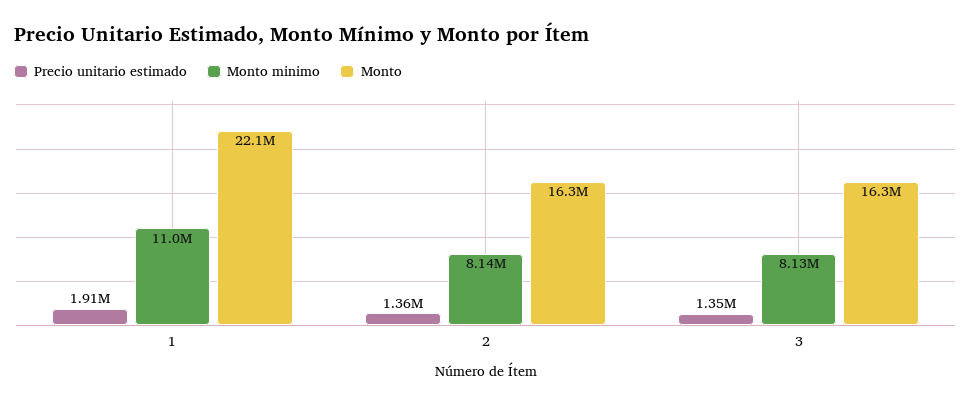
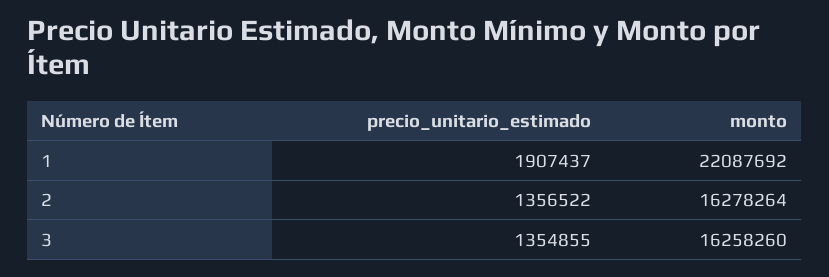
  {
    "Precio unitario estimado": {
      "1": 1907437,
      "2": 1356522,
      "3": 1354855
    },
-   "Monto minimo": {
-     "1": 11000000,
-     "2": 8140000,
-     "3": 8130000
-   },
    "Monto": {
      "1": 22087692,
      "2": 16278264,
      "3": 16258260
    }
  }

